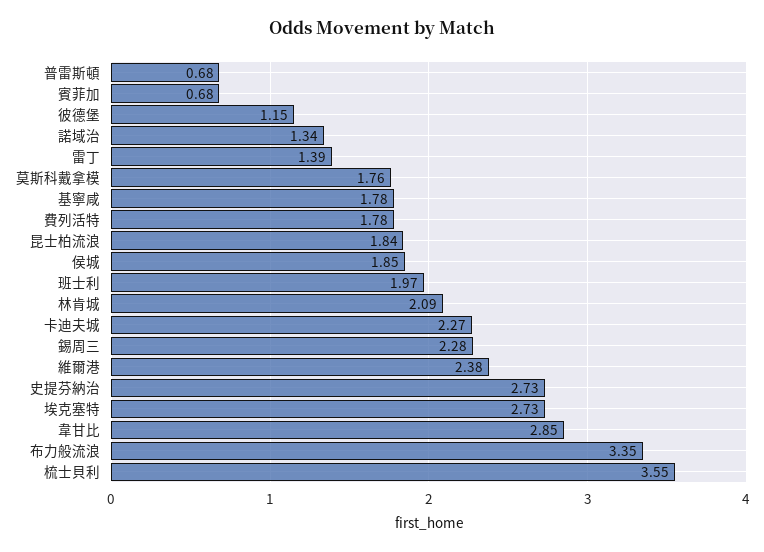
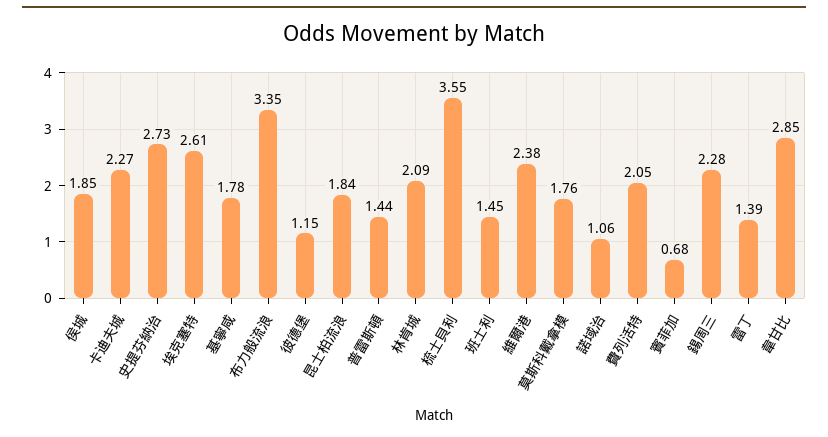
  {
-   "普雷斯頓": 0.68,
+   "普雷斯頓": 1.44,
    "賓菲加": 0.68,
    "彼德堡": 1.15,
-   "諾域治": 1.34,
+   "諾域治": 1.06,
    "雷丁": 1.39,
    "莫斯科戴拿模": 1.76,
    "基寧咸": 1.78,
-   "費列活特": 1.78,
+   "費列活特": 2.05,
    "昆士柏流浪": 1.84,
    "侯城": 1.85,
-   "班士利": 1.97,
+   "班士利": 1.45,
    "林肯城": 2.09,
    "卡迪夫城": 2.27,
    "錫周三": 2.28,
    "維爾港": 2.38,
    "史提芬納治": 2.73,
-   "埃克塞特": 2.73,
+   "埃克塞特": 2.61,
    "韋甘比": 2.85,
    "布力般流浪": 3.35,
    "梳士貝利": 3.55
  }

